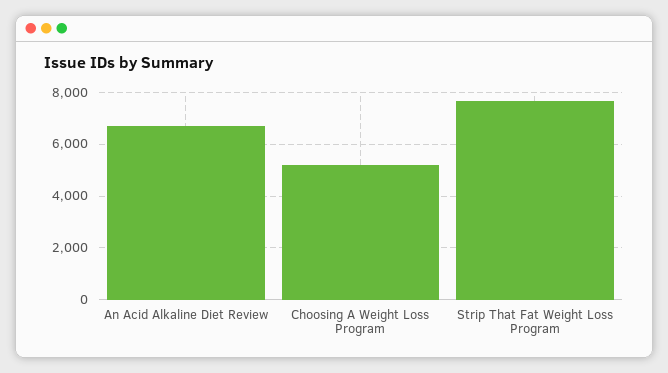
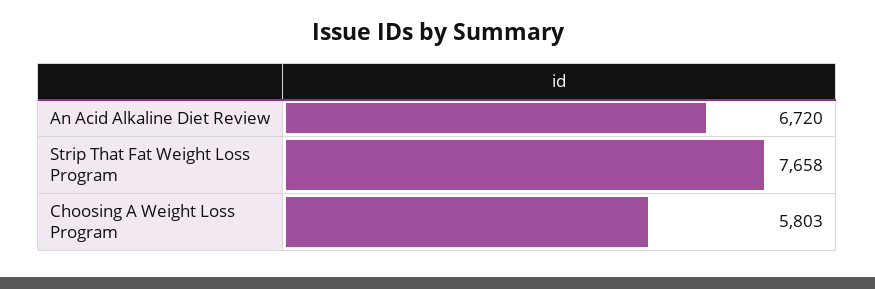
  {
    "An Acid Alkaline Diet Review": 6720,
-   "Choosing A Weight Loss Program": 5250,
+   "Choosing A Weight Loss Program": 5803,
    "Strip That Fat Weight Loss Program": 7658
  }

